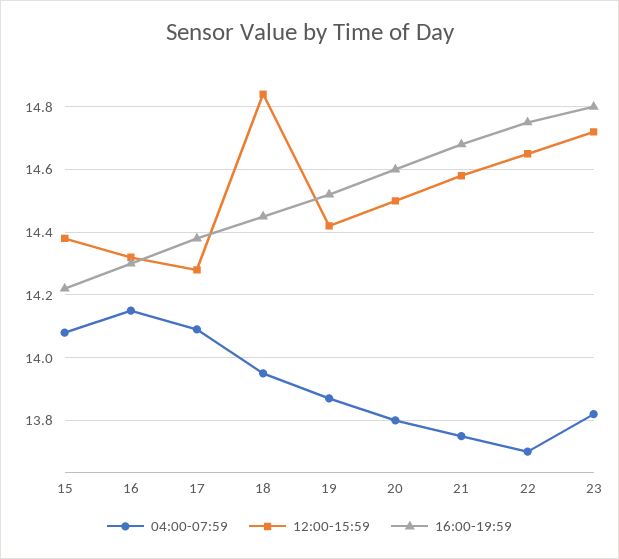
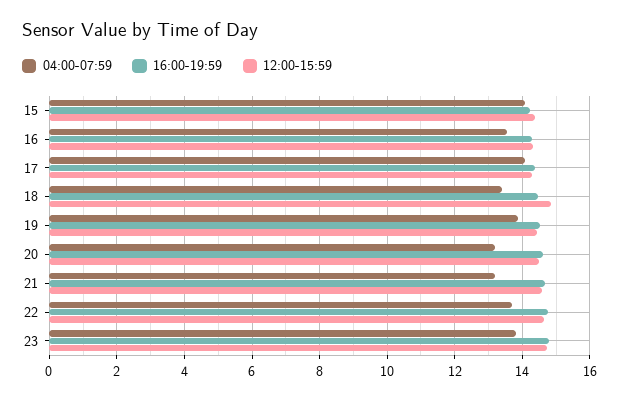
  {
    "04:00-07:59": {
      "15": 14.1,
-     "16": 14.15,
+     "16": 13.6,
      "17": 14.1,
-     "18": 13.95,
+     "18": 13.4,
      "19": 13.85,
-     "20": 13.8,
+     "20": 13.2,
-     "21": 13.75,
+     "21": 13.2,
      "22": 13.7,
      "23": 13.8
    },
    "12:00-15:59": {
      "15": 14.4,
      "16": 14.3,
      "17": 14.3,
      "18": 14.85,
      "19": 14.4,
      "20": 14.5,
      "21": 14.6,
      "22": 14.65,
      "23": 14.7
    },
    "16:00-19:59": {
      "15": 14.2,
      "16": 14.3,
      "17": 14.4,
      "18": 14.45,
      "19": 14.5,
      "20": 14.6,
      "21": 14.7,
      "22": 14.75,
      "23": 14.8
    }
  }

